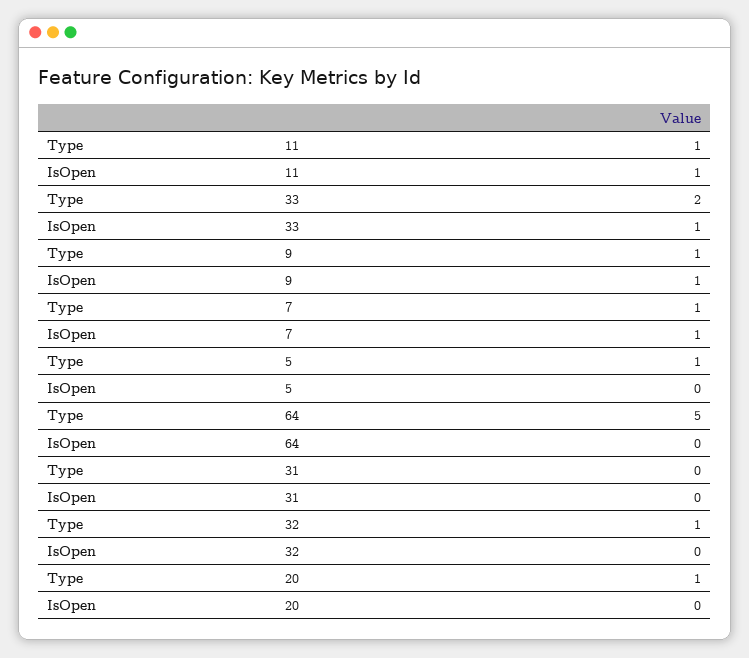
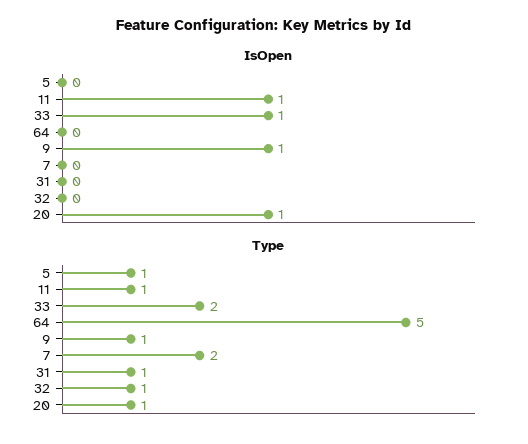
  {
    "Type": {
      "11": 1,
      "33": 2,
      "9": 1,
-     "7": 1,
+     "7": 2,
      "5": 1,
      "64": 5,
-     "31": 0,
+     "31": 1,
      "32": 1,
      "20": 1
    },
    "IsOpen": {
      "11": 1,
      "33": 1,
      "9": 1,
-     "7": 1,
+     "7": 0,
      "5": 0,
      "64": 0,
      "31": 0,
      "32": 0,
-     "20": 0
+     "20": 1
    }
  }

